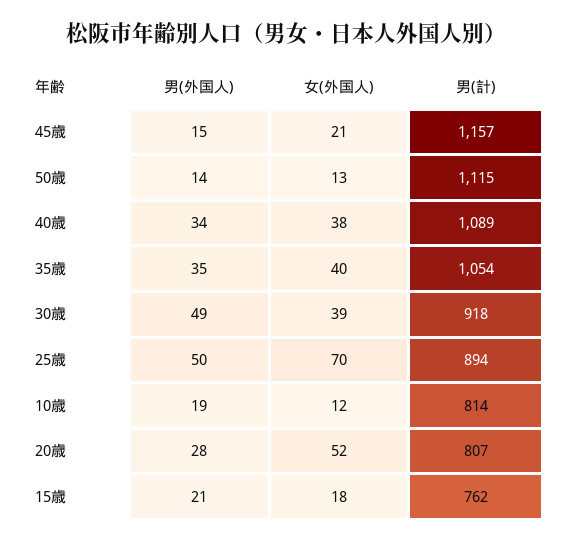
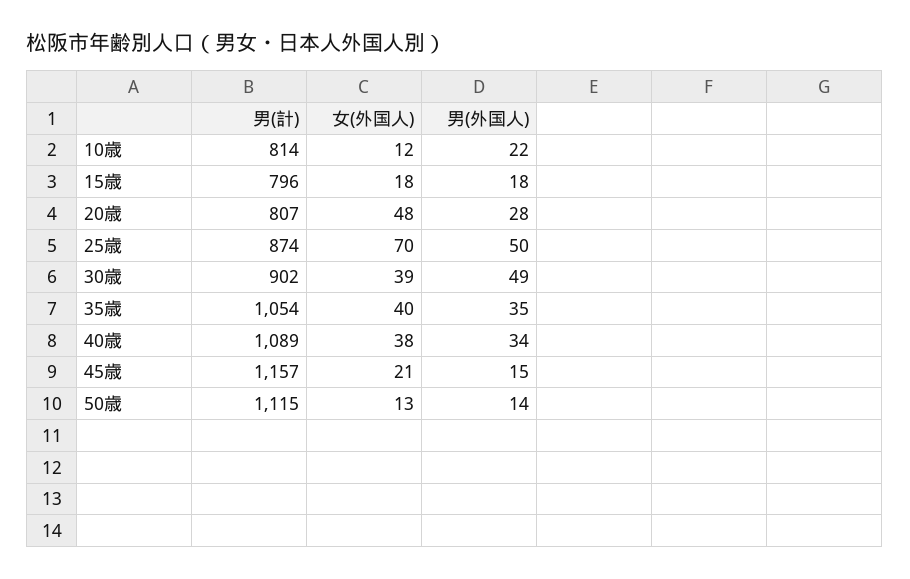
  {
    "男(外国人)": {
      "45歳": 15,
      "50歳": 14,
      "40歳": 34,
      "35歳": 35,
      "30歳": 49,
      "25歳": 50,
-     "10歳": 19,
+     "10歳": 22,
      "20歳": 28,
-     "15歳": 21
+     "15歳": 18
    },
    "女(外国人)": {
      "45歳": 21,
      "50歳": 13,
      "40歳": 38,
      "35歳": 40,
      "30歳": 39,
      "25歳": 70,
      "10歳": 12,
-     "20歳": 52,
+     "20歳": 48,
      "15歳": 18
    },
    "男(計)": {
      "45歳": 1157,
      "50歳": 1115,
      "40歳": 1089,
      "35歳": 1054,
-     "30歳": 918,
+     "30歳": 902,
-     "25歳": 894,
+     "25歳": 874,
      "10歳": 814,
      "20歳": 807,
-     "15歳": 762
+     "15歳": 796
    }
  }

